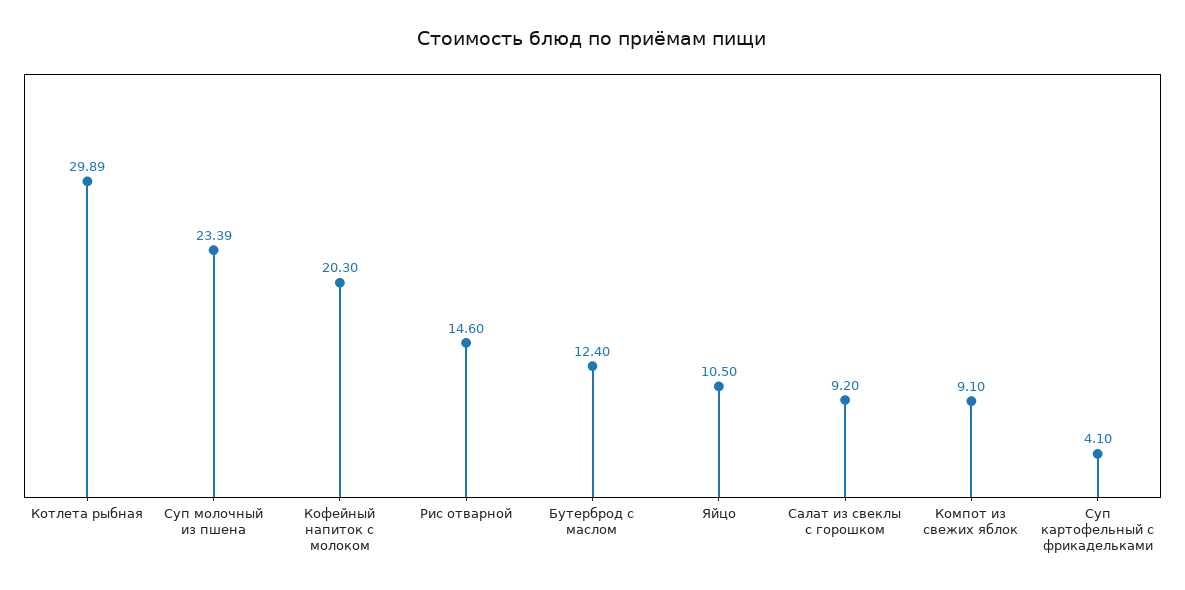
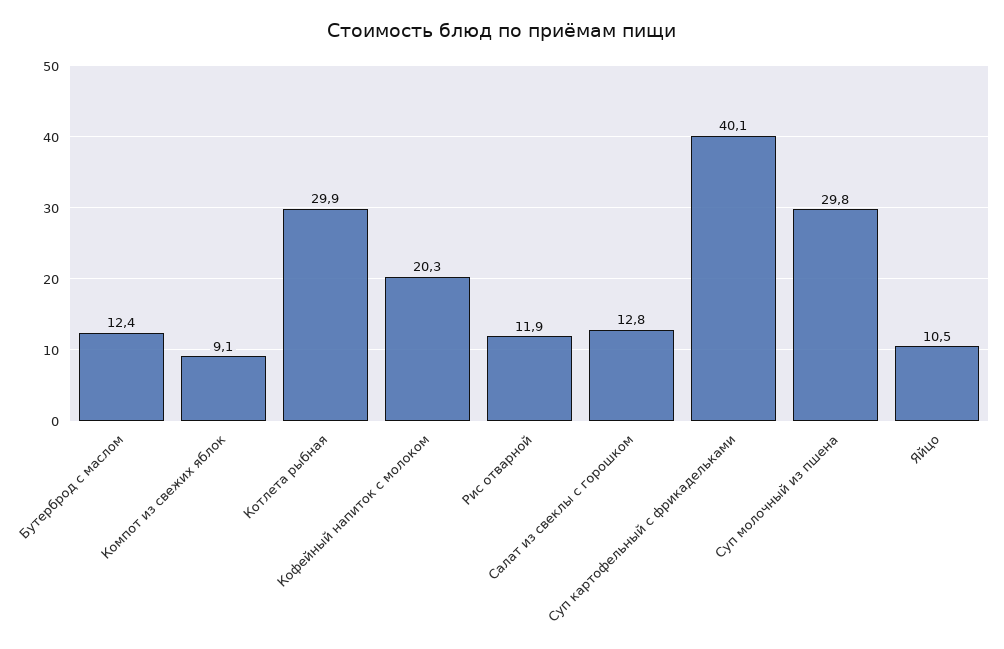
  {
    "Котлета рыбная": 29.89,
-   "Суп молочный из пшена": 23.39,
+   "Суп молочный из пшена": 29.8,
    "Кофейный напиток с молоком": 20.3,
-   "Рис отварной": 14.6,
+   "Рис отварной": 11.9,
    "Бутерброд с маслом": 12.4,
    "Яйцо": 10.5,
-   "Салат из свеклы с горошком": 9.2,
+   "Салат из свеклы с горошком": 12.8,
    "Компот из свежих яблок": 9.1,
-   "Суп картофельный с фрикадельками": 4.1
+   "Суп картофельный с фрикадельками": 40.1
  }

